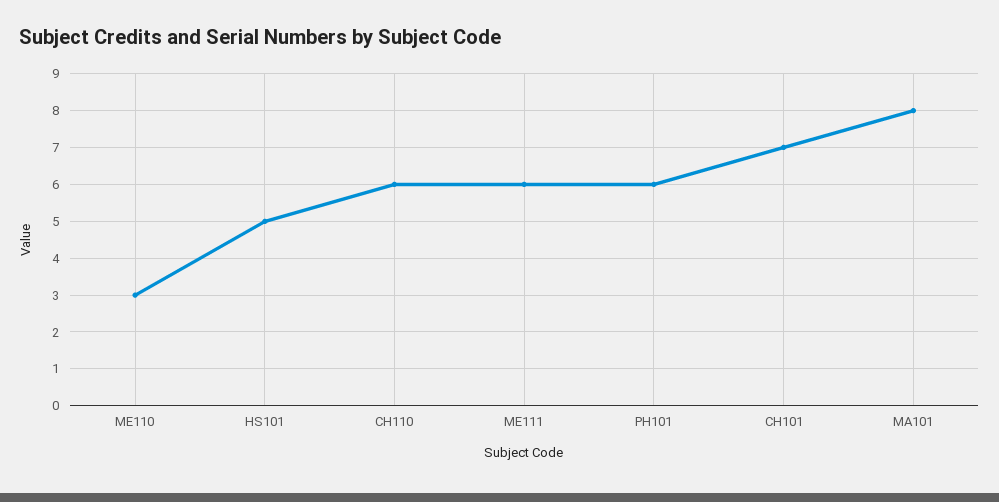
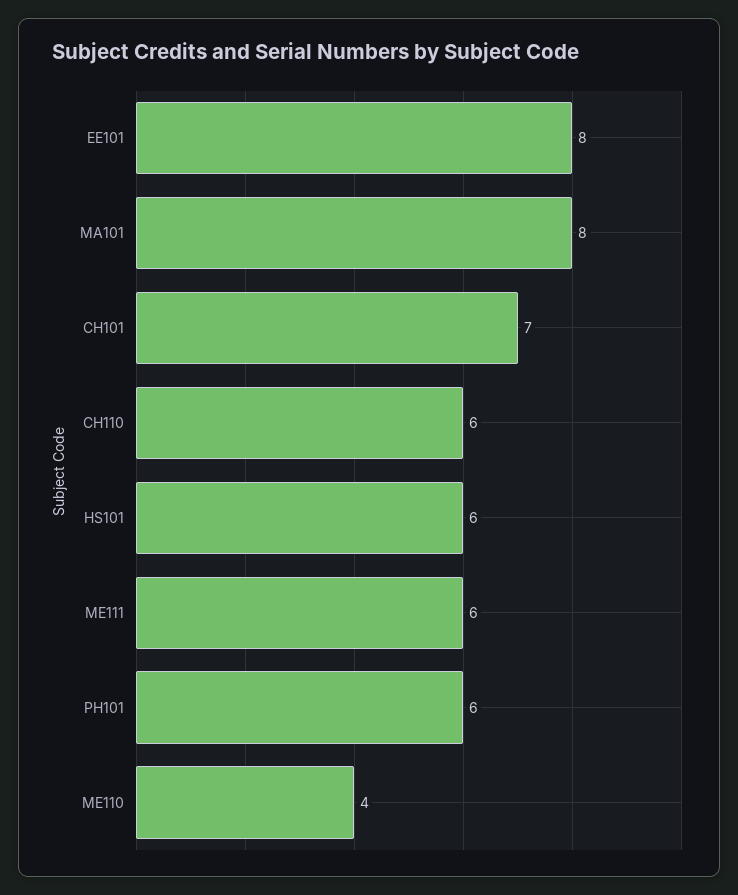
  {
-   "ME110": 3,
+   "ME110": 4,
-   "HS101": 5,
+   "HS101": 6,
    "CH110": 6,
    "ME111": 6,
    "PH101": 6,
    "CH101": 7,
-   "MA101": 8
+   "MA101": 8,
+   "EE101": 8
  }

